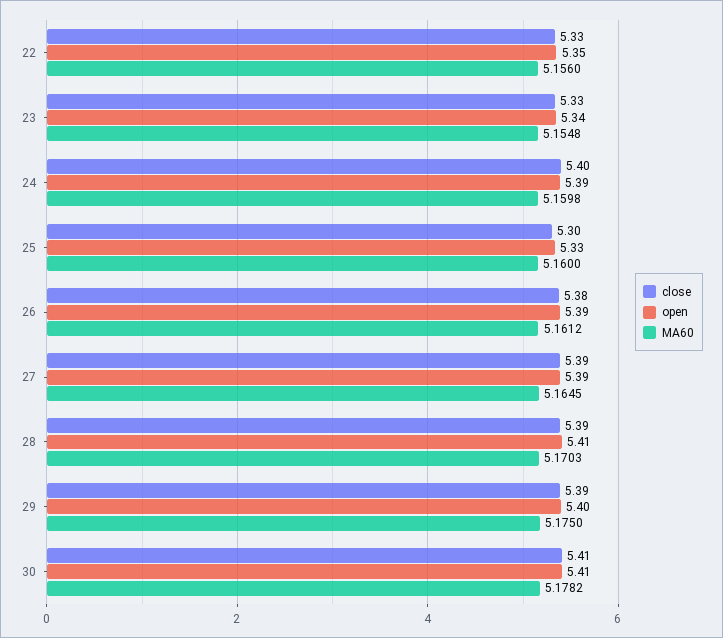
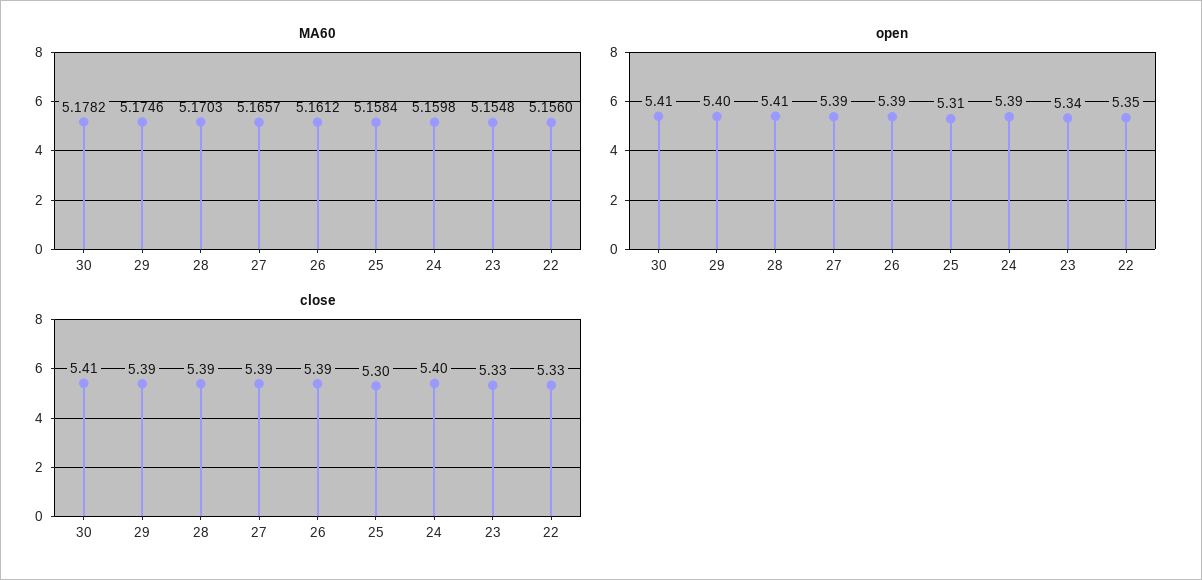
  {
    "close": {
      "22": 5.33,
      "23": 5.33,
      "24": 5.4,
      "25": 5.3,
-     "26": 5.38,
+     "26": 5.39,
      "27": 5.39,
      "28": 5.39,
      "29": 5.39,
      "30": 5.41
    },
    "open": {
      "22": 5.35,
      "23": 5.34,
      "24": 5.39,
-     "25": 5.33,
+     "25": 5.31,
      "26": 5.39,
      "27": 5.39,
      "28": 5.41,
      "29": 5.4,
      "30": 5.41
    },
    "MA60": {
      "22": 5.156,
      "23": 5.1548,
      "24": 5.1598,
-     "25": 5.16,
+     "25": 5.1584,
      "26": 5.1612,
-     "27": 5.1645,
+     "27": 5.1657,
      "28": 5.1703,
-     "29": 5.175,
+     "29": 5.1746,
      "30": 5.1782
    }
  }

